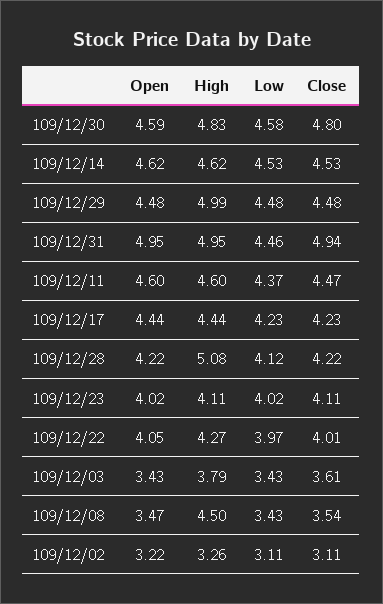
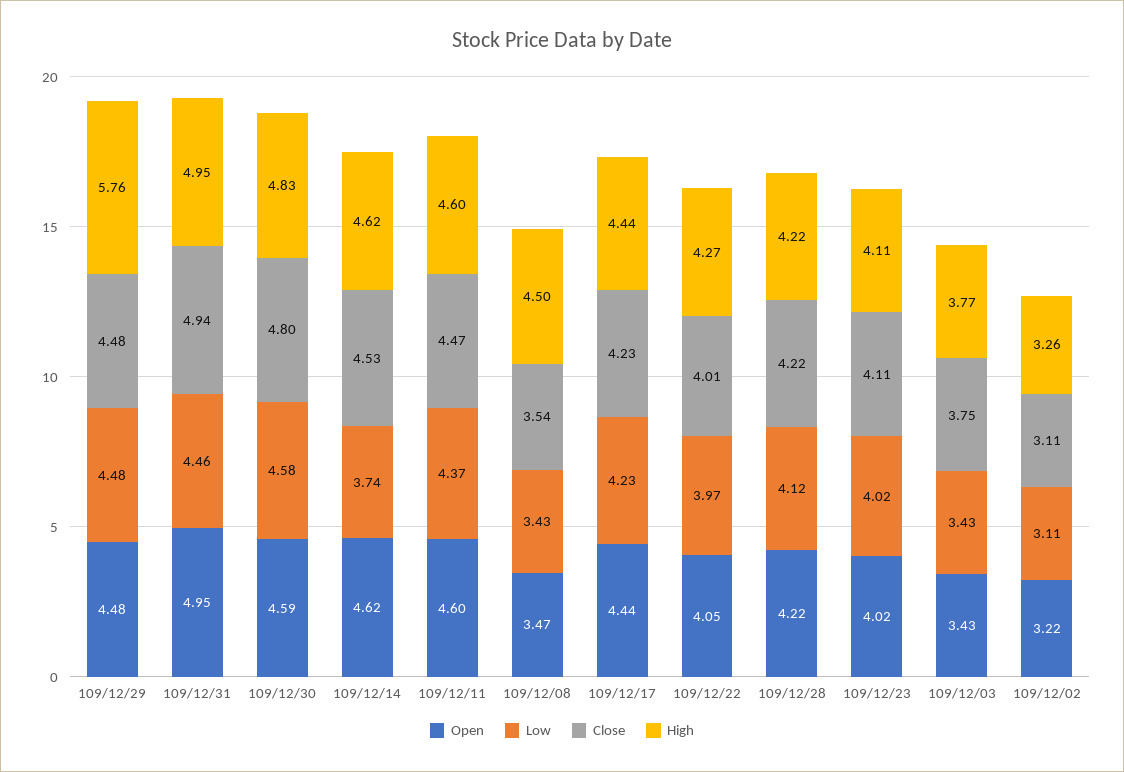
  {
    "Open": {
      "109/12/30": 4.59,
      "109/12/14": 4.62,
      "109/12/29": 4.48,
      "109/12/31": 4.95,
      "109/12/11": 4.6,
      "109/12/17": 4.44,
      "109/12/28": 4.22,
      "109/12/23": 4.02,
      "109/12/22": 4.05,
      "109/12/03": 3.43,
      "109/12/08": 3.47,
      "109/12/02": 3.22
    },
    "High": {
      "109/12/30": 4.83,
      "109/12/14": 4.62,
-     "109/12/29": 4.99,
+     "109/12/29": 5.76,
      "109/12/31": 4.95,
      "109/12/11": 4.6,
      "109/12/17": 4.44,
-     "109/12/28": 5.08,
+     "109/12/28": 4.22,
      "109/12/23": 4.11,
      "109/12/22": 4.27,
-     "109/12/03": 3.79,
+     "109/12/03": 3.77,
      "109/12/08": 4.5,
      "109/12/02": 3.26
    },
    "Low": {
      "109/12/30": 4.58,
-     "109/12/14": 4.53,
+     "109/12/14": 3.74,
      "109/12/29": 4.48,
      "109/12/31": 4.46,
      "109/12/11": 4.37,
      "109/12/17": 4.23,
      "109/12/28": 4.12,
      "109/12/23": 4.02,
      "109/12/22": 3.97,
      "109/12/03": 3.43,
      "109/12/08": 3.43,
      "109/12/02": 3.11
    },
    "Close": {
      "109/12/30": 4.8,
      "109/12/14": 4.53,
      "109/12/29": 4.48,
      "109/12/31": 4.94,
      "109/12/11": 4.47,
      "109/12/17": 4.23,
      "109/12/28": 4.22,
      "109/12/23": 4.11,
      "109/12/22": 4.01,
-     "109/12/03": 3.61,
+     "109/12/03": 3.75,
      "109/12/08": 3.54,
      "109/12/02": 3.11
    }
  }

